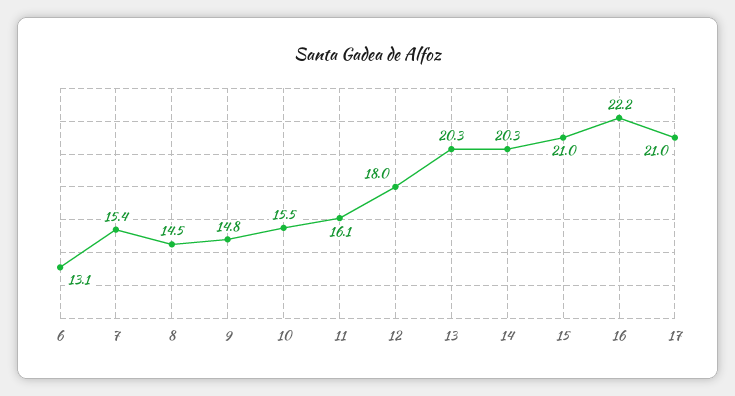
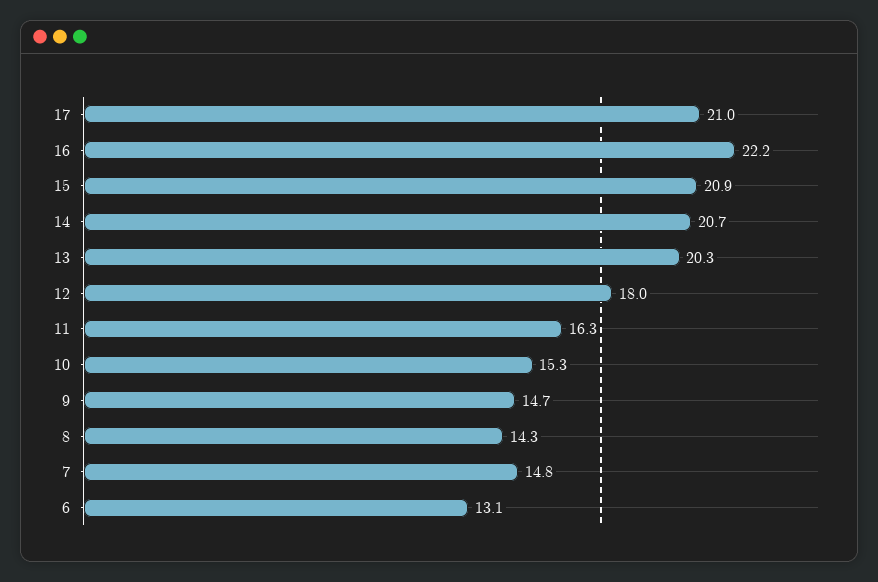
  {
    "6": 13.1,
-   "7": 15.4,
+   "7": 14.8,
-   "8": 14.5,
+   "8": 14.3,
-   "9": 14.8,
+   "9": 14.7,
-   "10": 15.5,
+   "10": 15.3,
-   "11": 16.1,
+   "11": 16.3,
    "12": 18,
    "13": 20.3,
-   "14": 20.3,
+   "14": 20.7,
-   "15": 21,
+   "15": 20.9,
    "16": 22.2,
    "17": 21
  }

